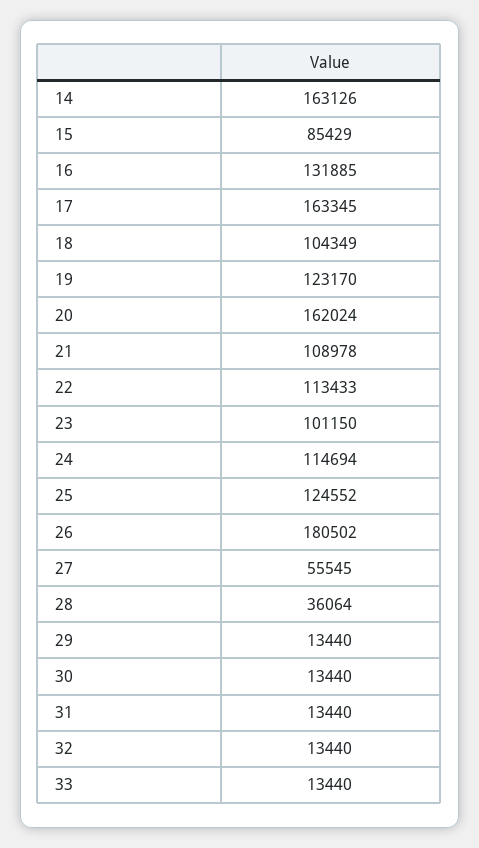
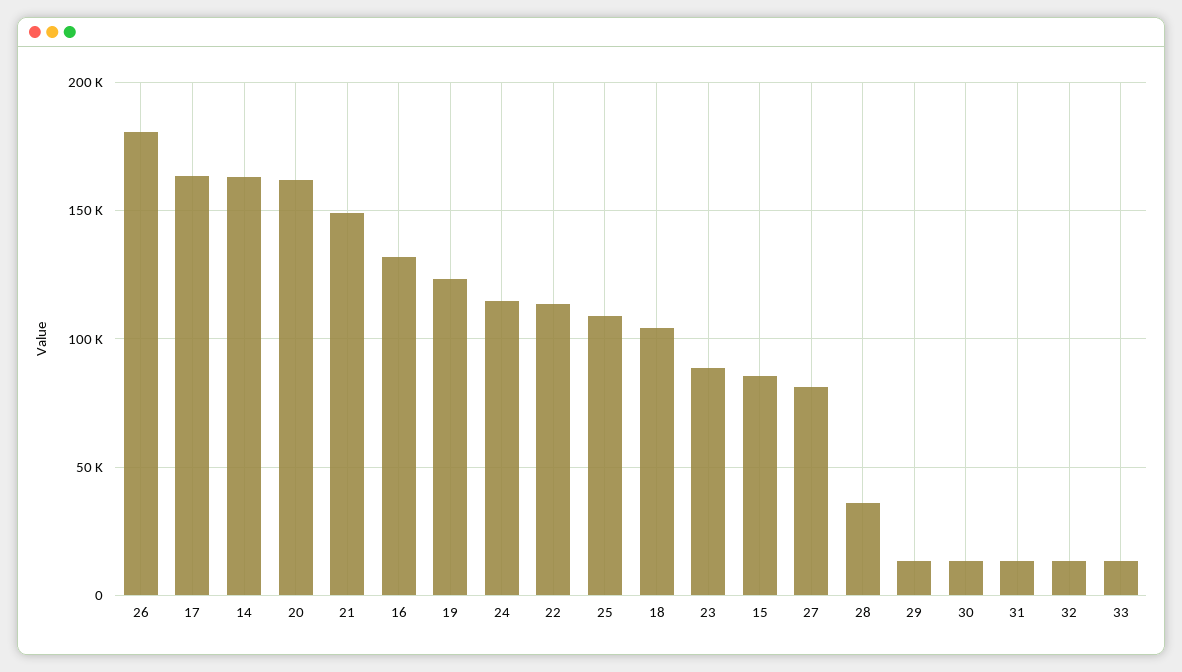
  {
    "14": 163126,
    "15": 85429,
    "16": 131885,
    "17": 163345,
    "18": 104349,
    "19": 123170,
    "20": 162024,
-   "21": 108978,
+   "21": 150000,
    "22": 113433,
-   "23": 101150,
+   "23": 90000,
    "24": 114694,
-   "25": 124552,
+   "25": 110000,
    "26": 180502,
-   "27": 55545,
+   "27": 80000,
    "28": 36064,
    "29": 13440,
    "30": 13440,
    "31": 13440,
    "32": 13440,
    "33": 13440
  }

